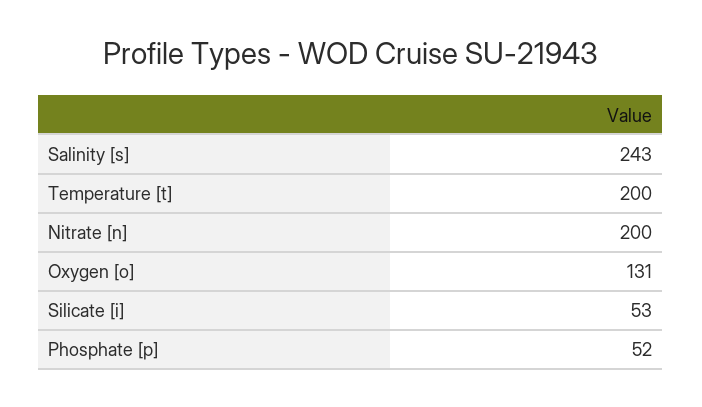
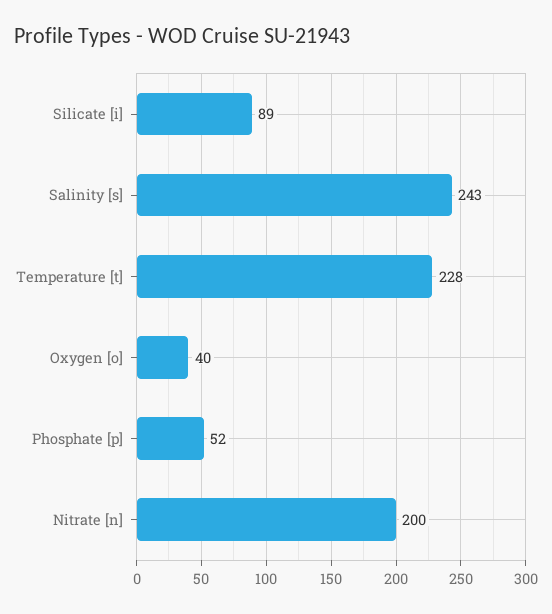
  {
    "Salinity [s]": 243,
-   "Temperature [t]": 200,
+   "Temperature [t]": 228,
    "Nitrate [n]": 200,
-   "Oxygen [o]": 131,
+   "Oxygen [o]": 40,
-   "Silicate [i]": 53,
+   "Silicate [i]": 89,
    "Phosphate [p]": 52
  }

